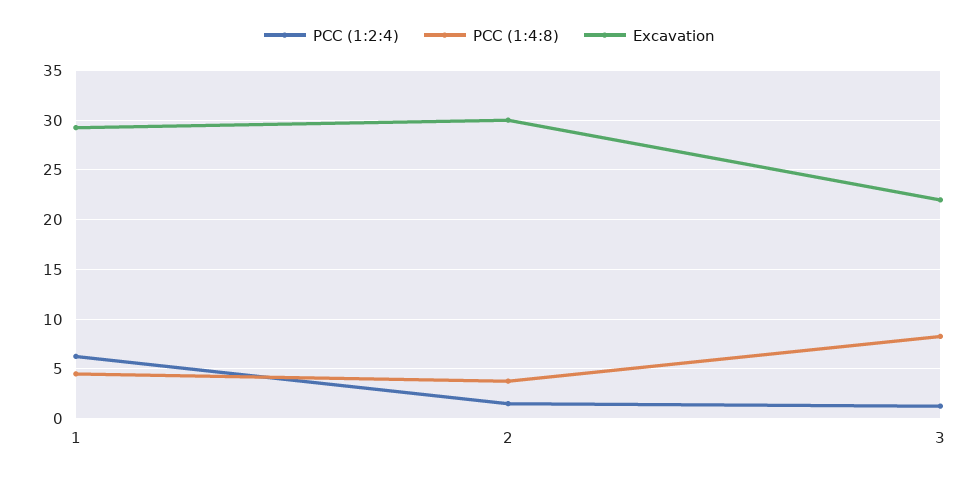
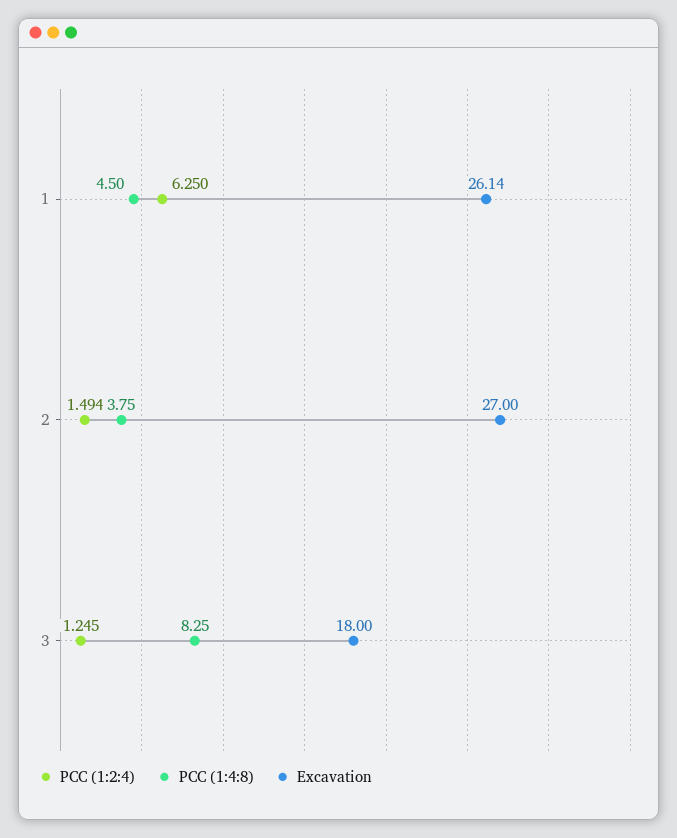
  {
    "PCC (1:2:4)": {
      "1": 6.25,
      "2": 1.494,
      "3": 1.245
    },
    "PCC (1:4:8)": {
      "1": 4.5,
      "2": 3.75,
      "3": 8.25
    },
    "Excavation": {
-     "1": 29,
+     "1": 26.14,
-     "2": 30,
+     "2": 27,
-     "3": 22
+     "3": 18
    }
  }

